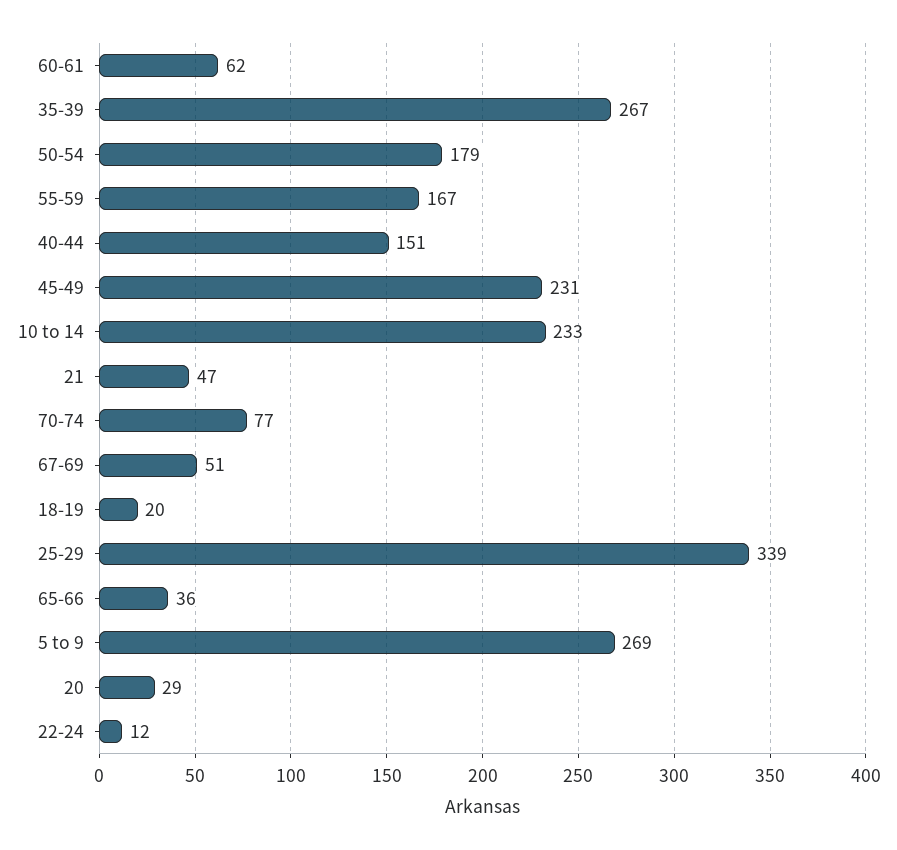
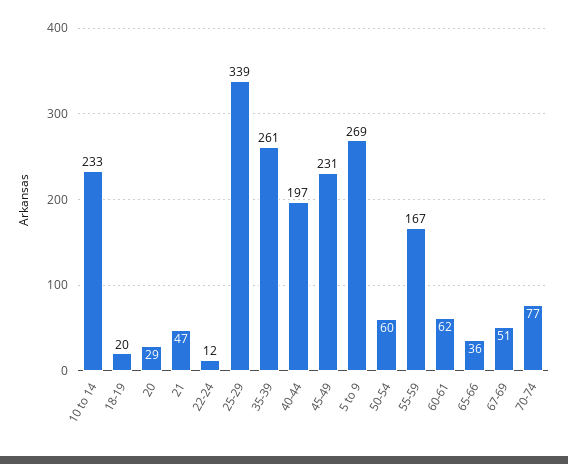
  {
    "60-61": 62,
-   "35-39": 267,
+   "35-39": 261,
-   "50-54": 179,
+   "50-54": 60,
    "55-59": 167,
-   "40-44": 151,
+   "40-44": 197,
    "45-49": 231,
    "10 to 14": 233,
    "21": 47,
    "70-74": 77,
    "67-69": 51,
    "18-19": 20,
    "25-29": 339,
    "65-66": 36,
    "5 to 9": 269,
    "20": 29,
    "22-24": 12
  }

